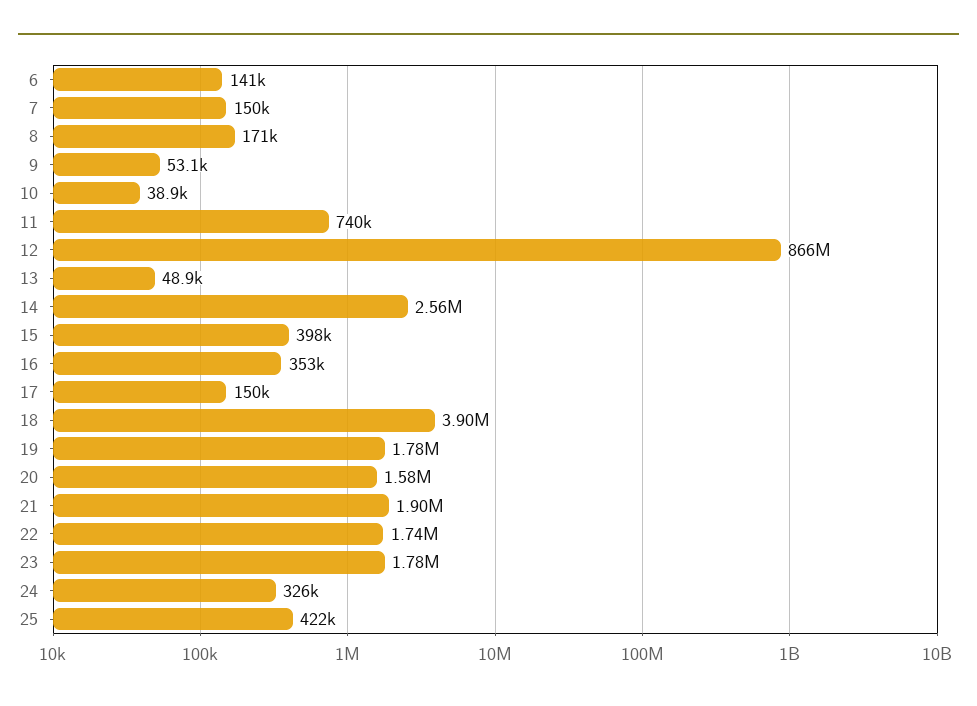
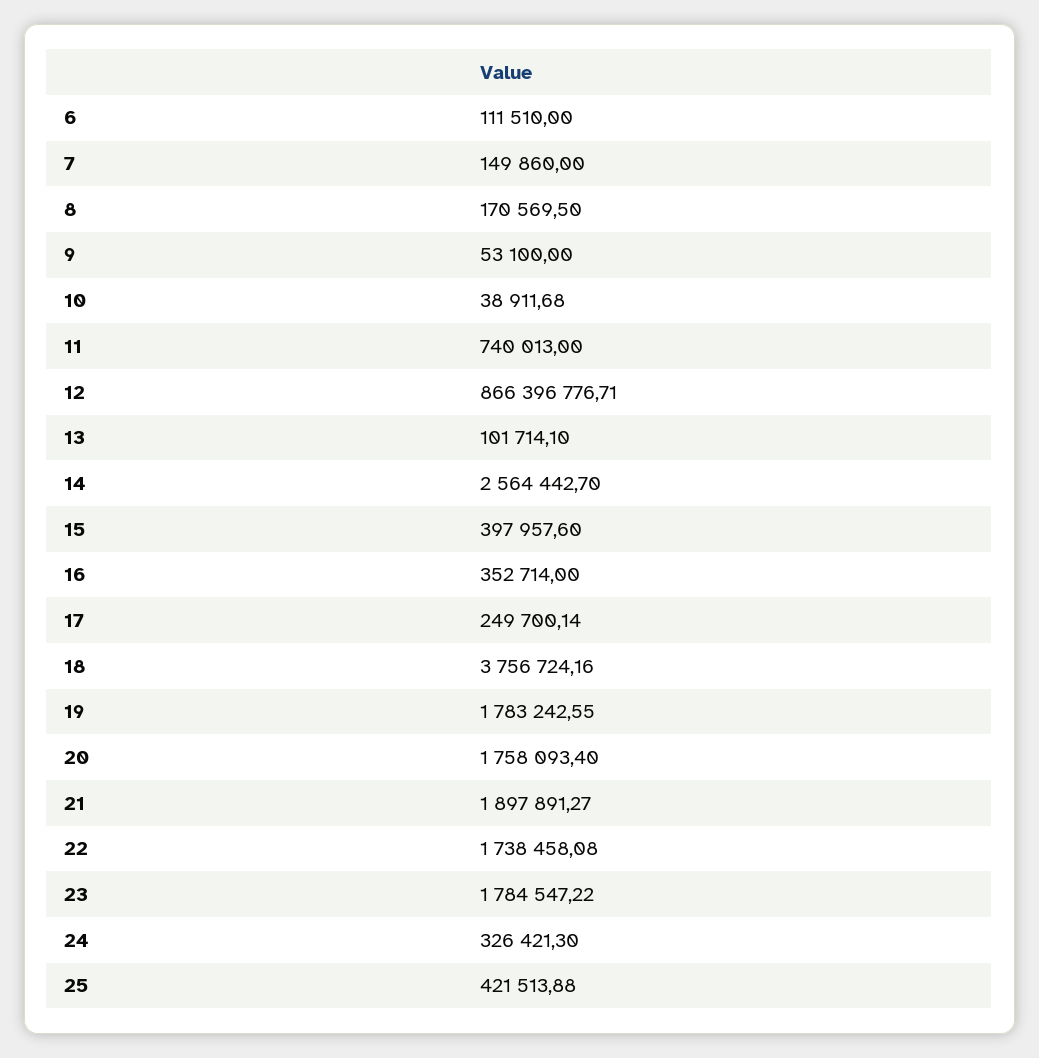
  {
-   "6": 141000,
+   "6": 111510,
    "7": 149860,
    "8": 170569.5,
    "9": 53100,
    "10": 38911.68,
    "11": 740013,
    "12": 866396776.71,
-   "13": 48900,
+   "13": 101714.1,
    "14": 2564442.7,
    "15": 397957.6,
    "16": 352714,
-   "17": 150000,
+   "17": 249700.14,
-   "18": 3900000,
+   "18": 3756724.16,
    "19": 1783242.55,
-   "20": 1580000,
+   "20": 1758093.4,
    "21": 1897891.27,
    "22": 1738458.08,
    "23": 1784547.22,
    "24": 326421.3,
    "25": 421513.88
  }

